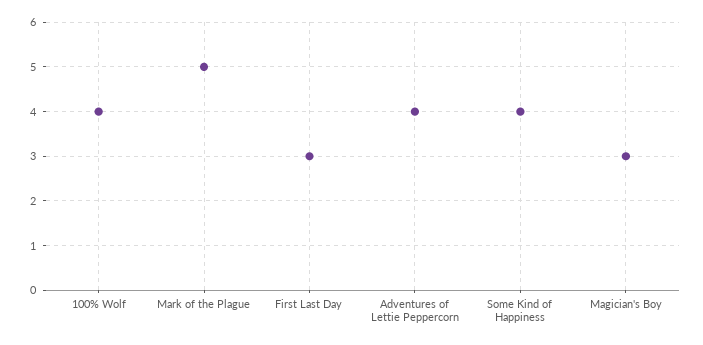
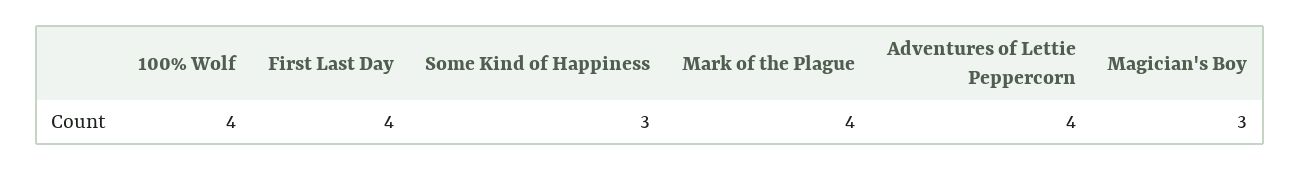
  {
    "100% Wolf": 4,
-   "Mark of the Plague": 5,
+   "Mark of the Plague": 4,
-   "First Last Day": 3,
+   "First Last Day": 4,
    "Adventures of Lettie Peppercorn": 4,
-   "Some Kind of Happiness": 4,
+   "Some Kind of Happiness": 3,
    "Magician's Boy": 3
  }

